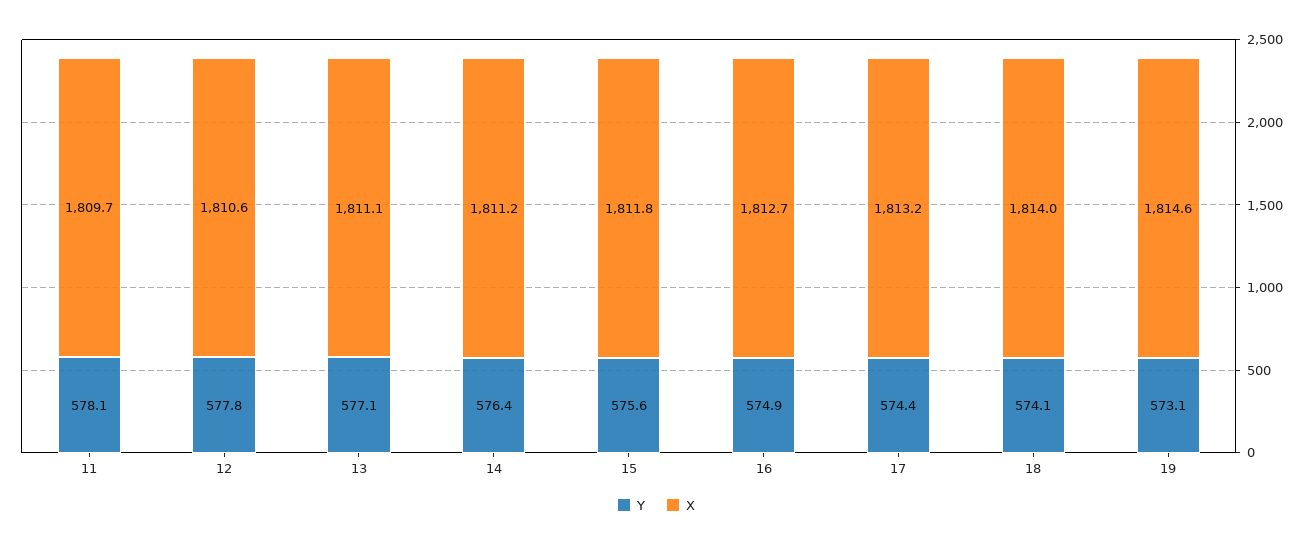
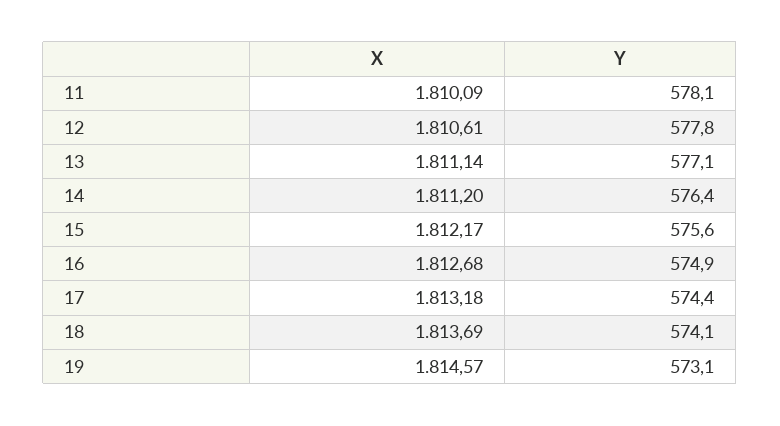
  {
    "Y": {
      "11": 578.1,
      "12": 577.8,
      "13": 577.1,
      "14": 576.4,
      "15": 575.6,
      "16": 574.9,
      "17": 574.4,
      "18": 574.1,
      "19": 573.1
    },
    "X": {
-     "11": 1809.7,
+     "11": 1810.09,
      "12": 1810.61,
      "13": 1811.14,
      "14": 1811.2,
-     "15": 1811.8,
+     "15": 1812.17,
      "16": 1812.68,
      "17": 1813.18,
-     "18": 1814,
+     "18": 1813.69,
      "19": 1814.57
    }
  }

